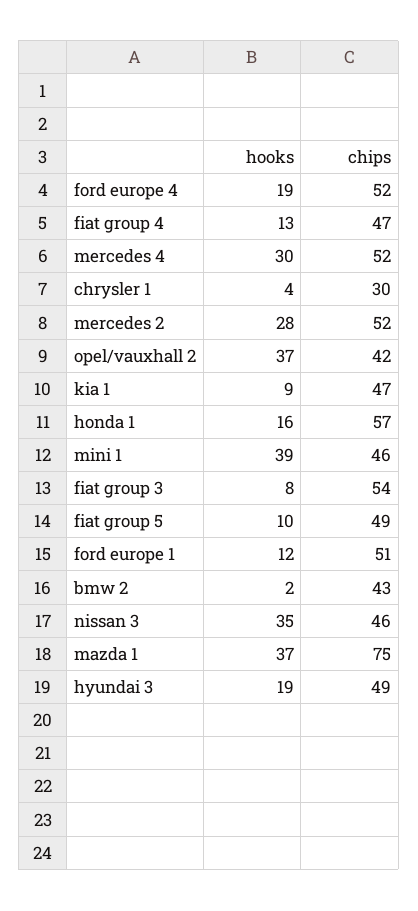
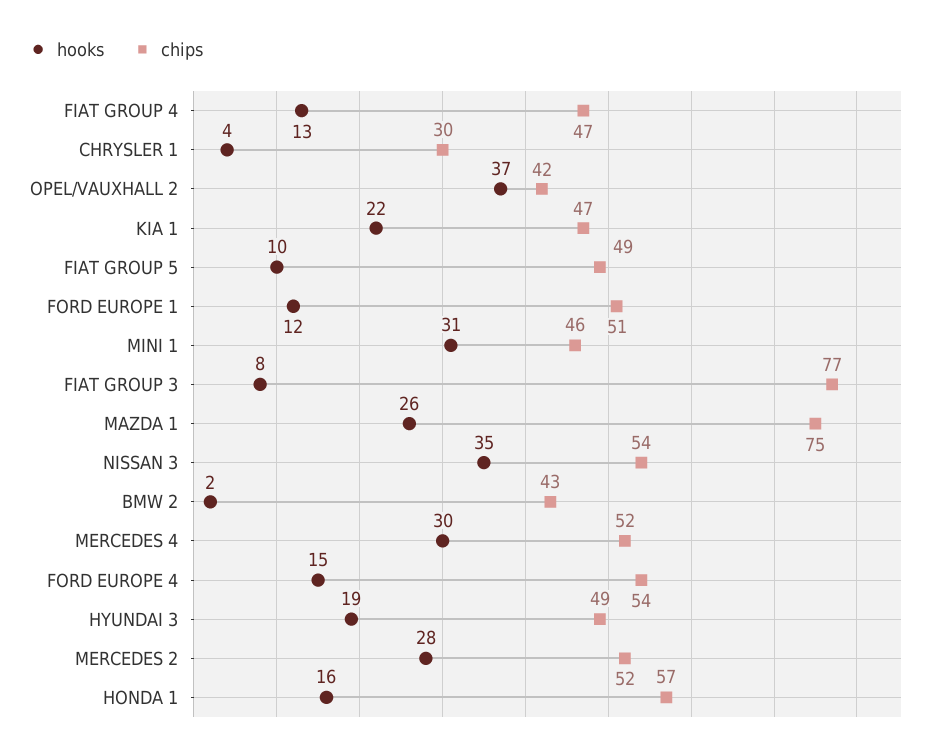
  {
    "hooks": {
-     "ford europe 4": 19,
+     "ford europe 4": 15,
      "fiat group 4": 13,
      "mercedes 4": 30,
      "chrysler 1": 4,
      "mercedes 2": 28,
      "opel/vauxhall 2": 37,
-     "kia 1": 9,
+     "kia 1": 22,
      "honda 1": 16,
-     "mini 1": 39,
+     "mini 1": 31,
      "fiat group 3": 8,
      "fiat group 5": 10,
      "ford europe 1": 12,
      "bmw 2": 2,
      "nissan 3": 35,
-     "mazda 1": 37,
+     "mazda 1": 26,
      "hyundai 3": 19
    },
    "chips": {
-     "ford europe 4": 52,
+     "ford europe 4": 54,
      "fiat group 4": 47,
      "mercedes 4": 52,
      "chrysler 1": 30,
      "mercedes 2": 52,
      "opel/vauxhall 2": 42,
      "kia 1": 47,
      "honda 1": 57,
      "mini 1": 46,
-     "fiat group 3": 54,
+     "fiat group 3": 77,
      "fiat group 5": 49,
      "ford europe 1": 51,
      "bmw 2": 43,
-     "nissan 3": 46,
+     "nissan 3": 54,
      "mazda 1": 75,
      "hyundai 3": 49
    }
  }

